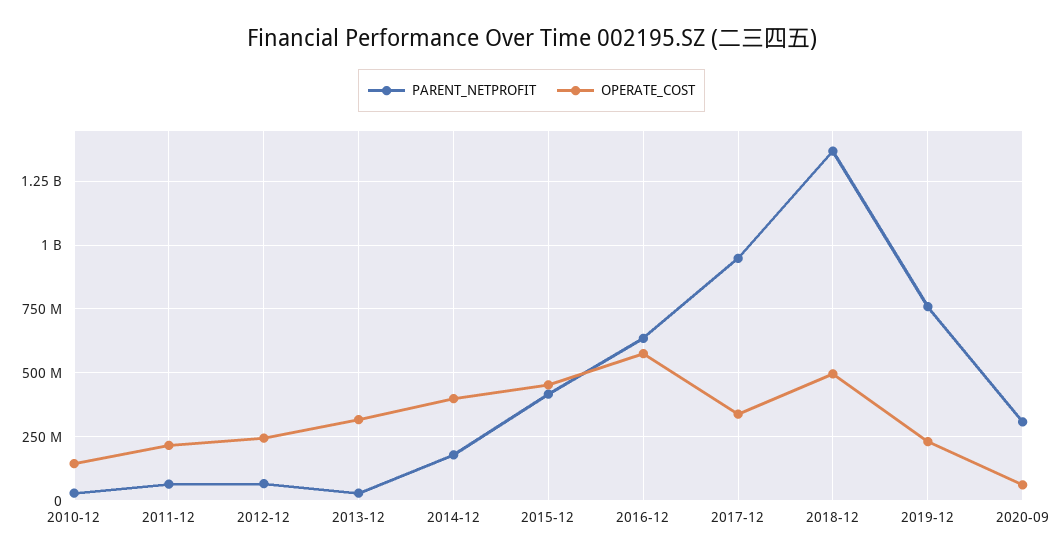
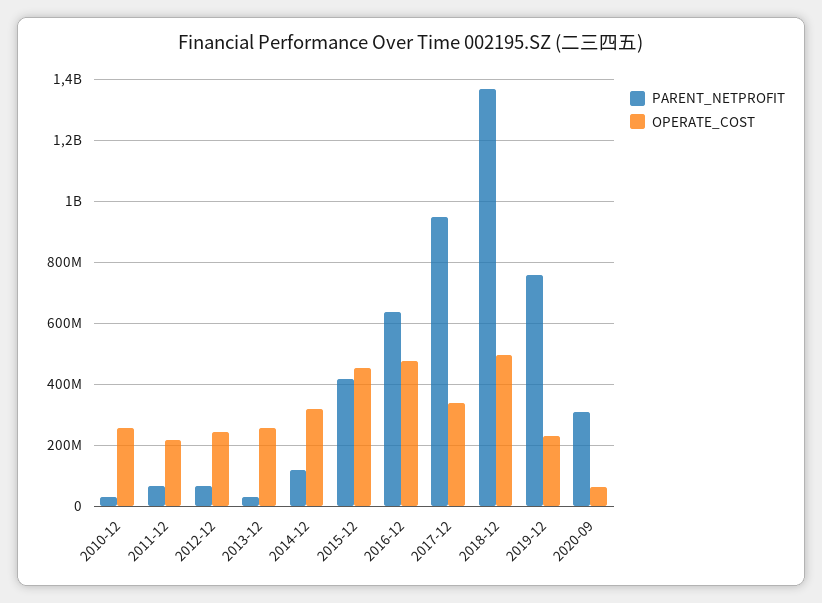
  {
    "PARENT_NETPROFIT": {
      "2010-12": 20000000,
      "2011-12": 60000000,
      "2012-12": 60000000,
      "2013-12": 20000000,
-     "2014-12": 175000000,
+     "2014-12": 120000000,
      "2015-12": 420000000,
      "2016-12": 640000000,
      "2017-12": 940000000,
      "2018-12": 1360000000,
      "2019-12": 760000000,
      "2020-09": 300000000
    },
    "OPERATE_COST": {
-     "2010-12": 150000000,
+     "2010-12": 260000000,
      "2011-12": 220000000,
      "2012-12": 240000000,
-     "2013-12": 325000000,
+     "2013-12": 260000000,
-     "2014-12": 400000000,
+     "2014-12": 320000000,
      "2015-12": 460000000,
-     "2016-12": 575000000,
+     "2016-12": 480000000,
      "2017-12": 340000000,
      "2018-12": 500000000,
      "2019-12": 240000000,
      "2020-09": 60000000
    }
  }

